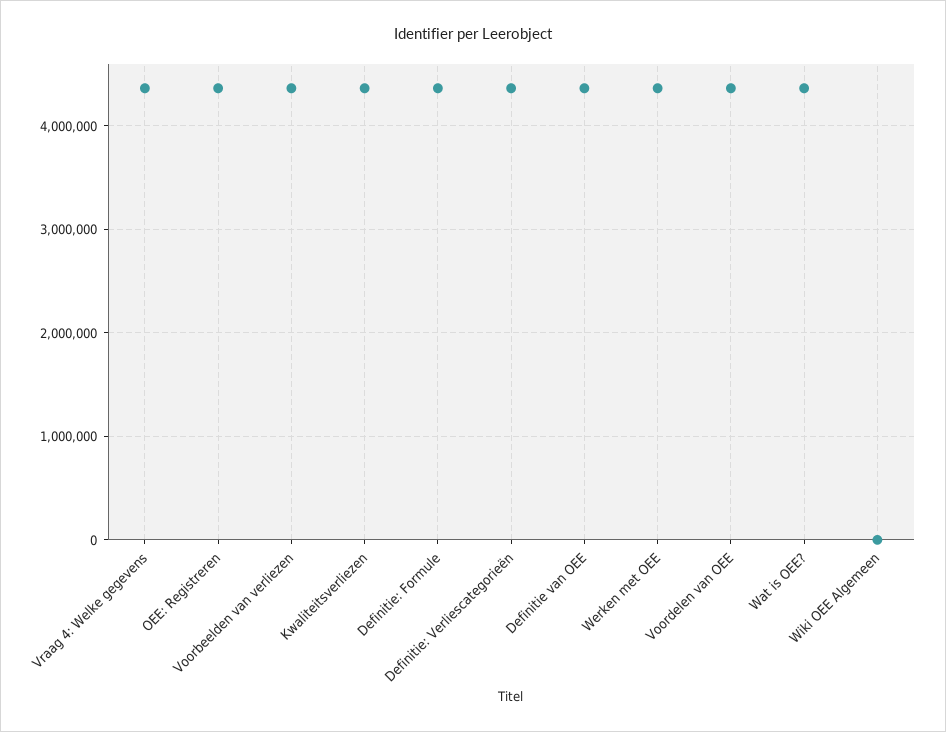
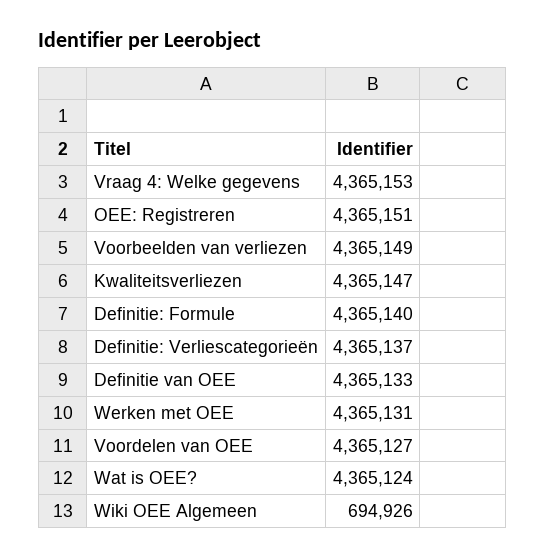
  {
    "Vraag 4: Welke gegevens": 4365153,
    "OEE: Registreren": 4365151,
    "Voorbeelden van verliezen": 4365149,
    "Kwaliteitsverliezen": 4365147,
    "Definitie: Formule": 4365140,
    "Definitie: Verliescategorieën": 4365137,
    "Definitie van OEE": 4365133,
    "Werken met OEE": 4365131,
    "Voordelen van OEE": 4365127,
    "Wat is OEE?": 4365124,
-   "Wiki OEE Algemeen": 0
+   "Wiki OEE Algemeen": 694926
  }

